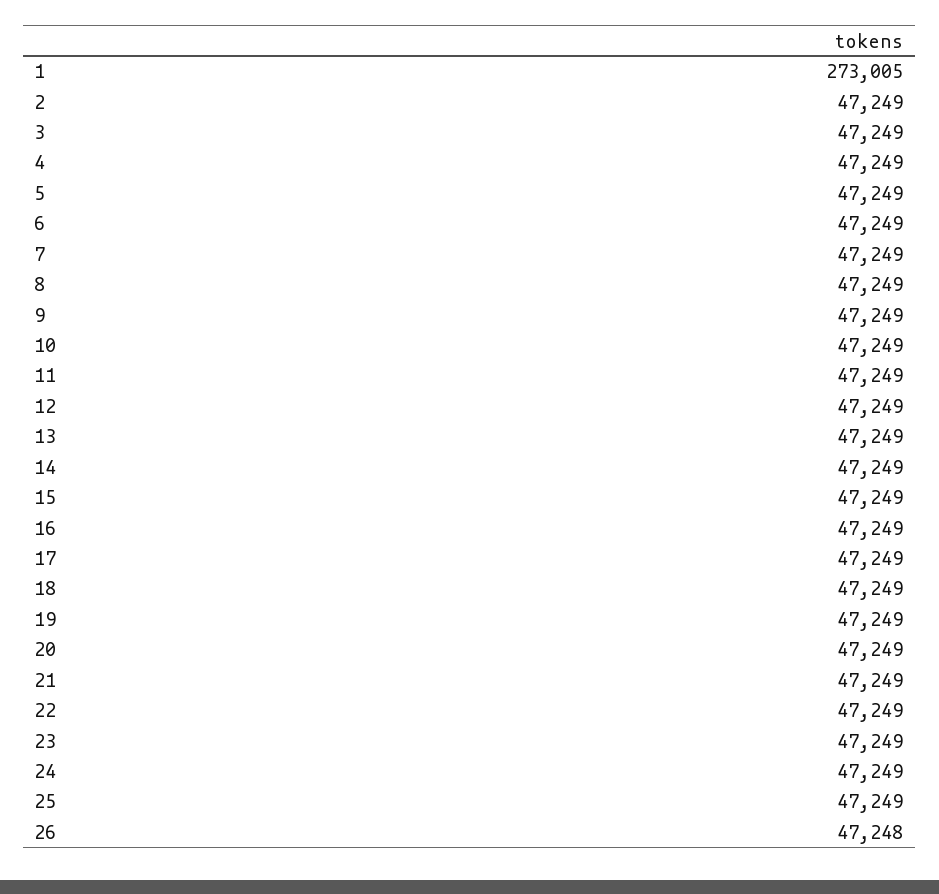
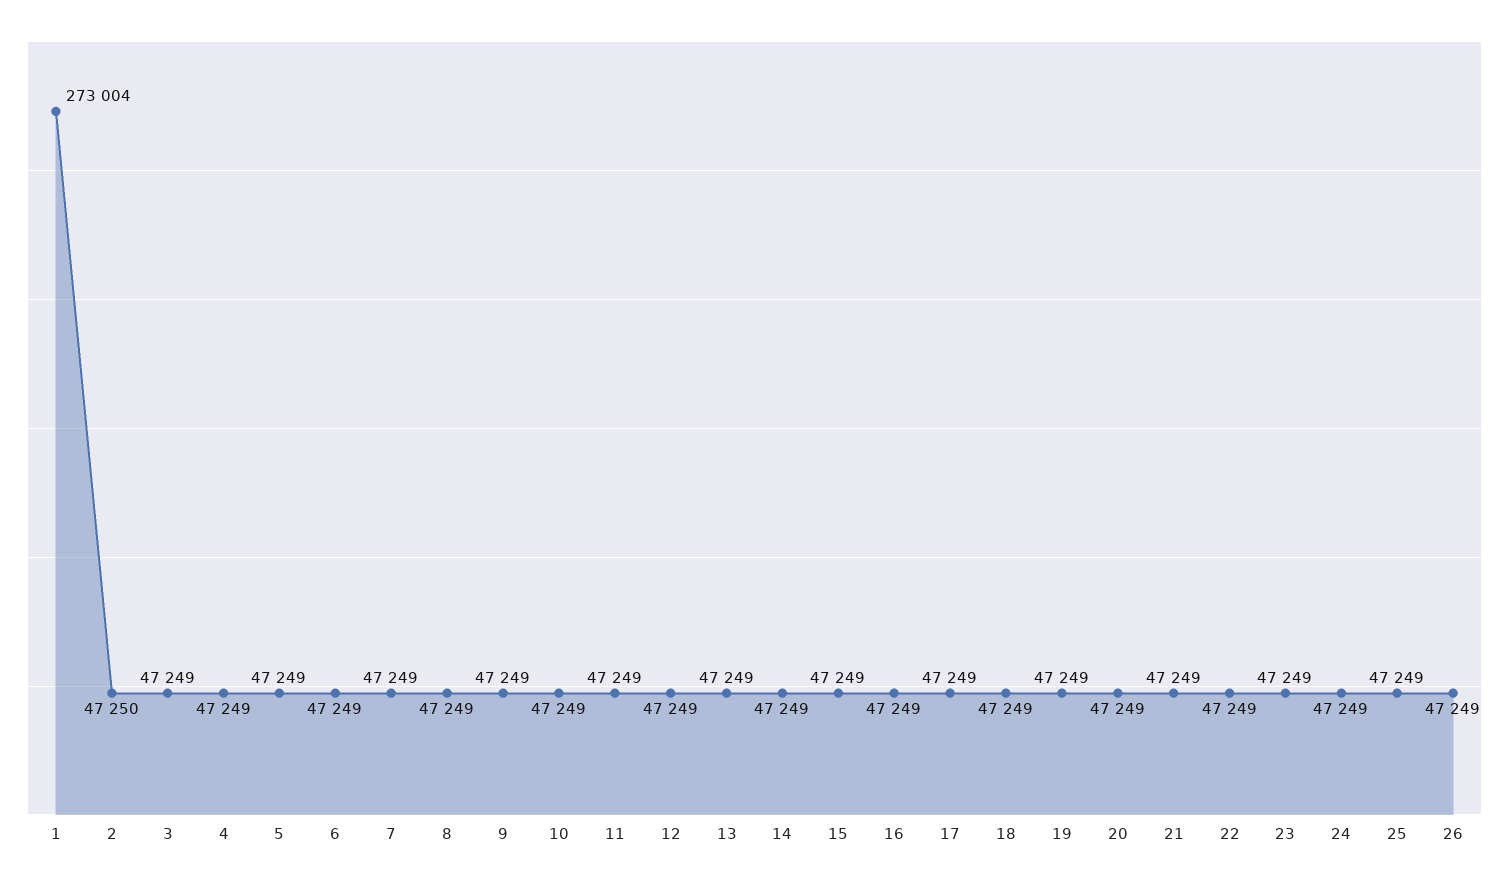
  {
-   "1": 273005,
+   "1": 273004,
-   "2": 47249,
+   "2": 47250,
    "3": 47249,
    "4": 47249,
    "5": 47249,
    "6": 47249,
    "7": 47249,
    "8": 47249,
    "9": 47249,
    "10": 47249,
    "11": 47249,
    "12": 47249,
    "13": 47249,
    "14": 47249,
    "15": 47249,
    "16": 47249,
    "17": 47249,
    "18": 47249,
    "19": 47249,
    "20": 47249,
    "21": 47249,
    "22": 47249,
    "23": 47249,
    "24": 47249,
    "25": 47249,
-   "26": 47248
+   "26": 47249
  }

